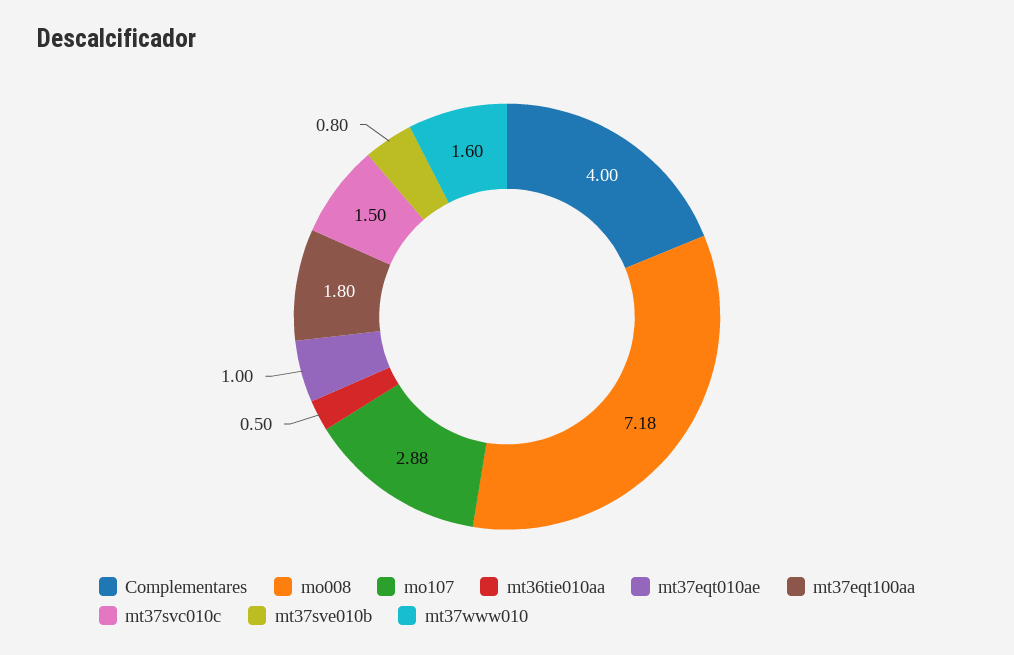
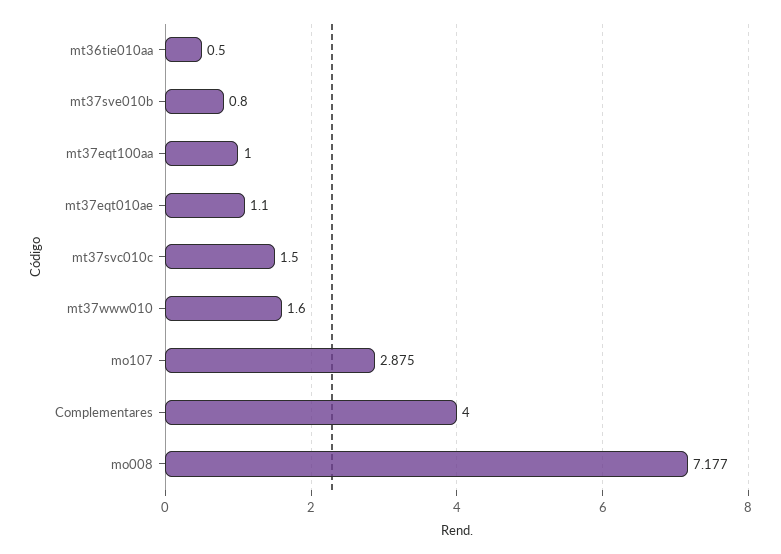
  {
    "Complementares": 4,
    "mo008": 7.177,
    "mo107": 2.875,
    "mt36tie010aa": 0.5,
-   "mt37eqt010ae": 1,
+   "mt37eqt010ae": 1.1,
-   "mt37eqt100aa": 1.8,
+   "mt37eqt100aa": 1,
    "mt37svc010c": 1.5,
    "mt37sve010b": 0.8,
    "mt37www010": 1.6
  }

